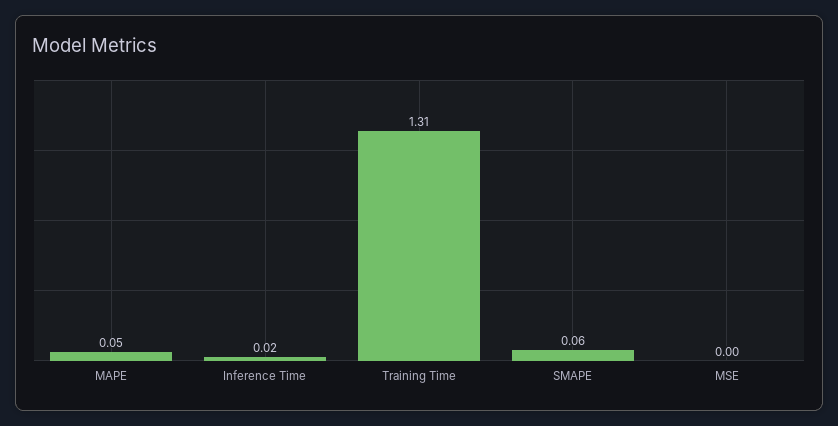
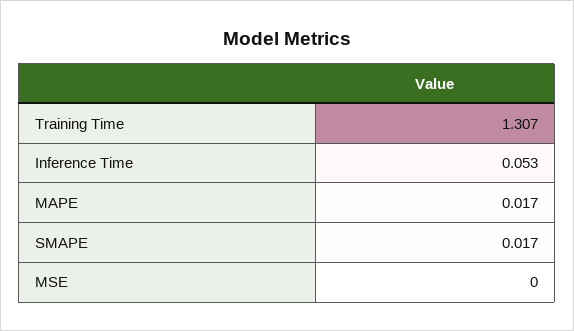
  {
-   "MAPE": 0.05,
+   "MAPE": 0.017,
-   "Inference Time": 0.02,
+   "Inference Time": 0.053,
    "Training Time": 1.307,
-   "SMAPE": 0.06,
+   "SMAPE": 0.017,
    "MSE": 0
  }

